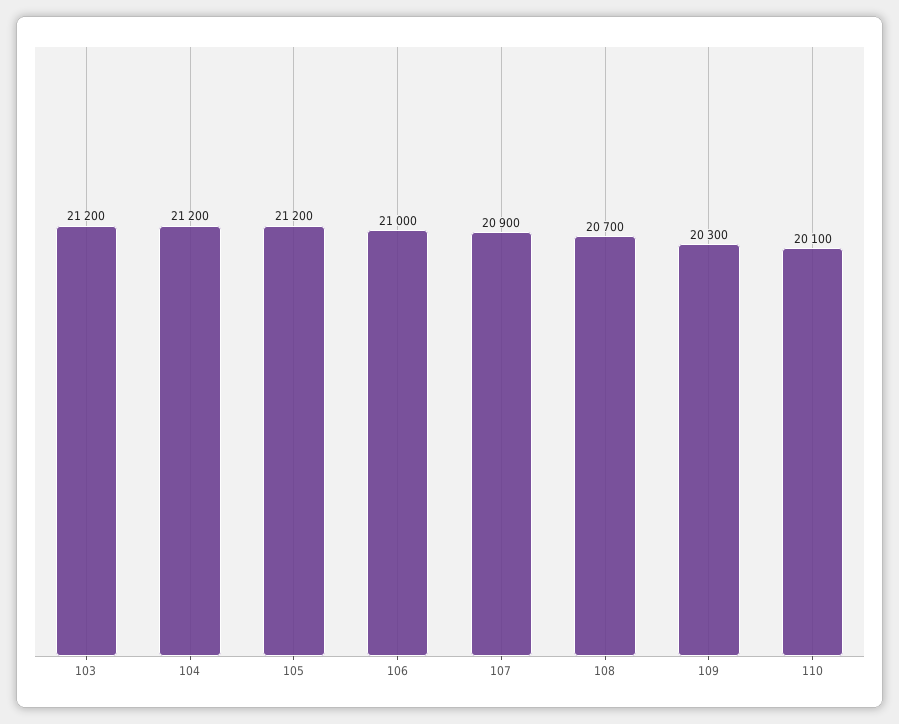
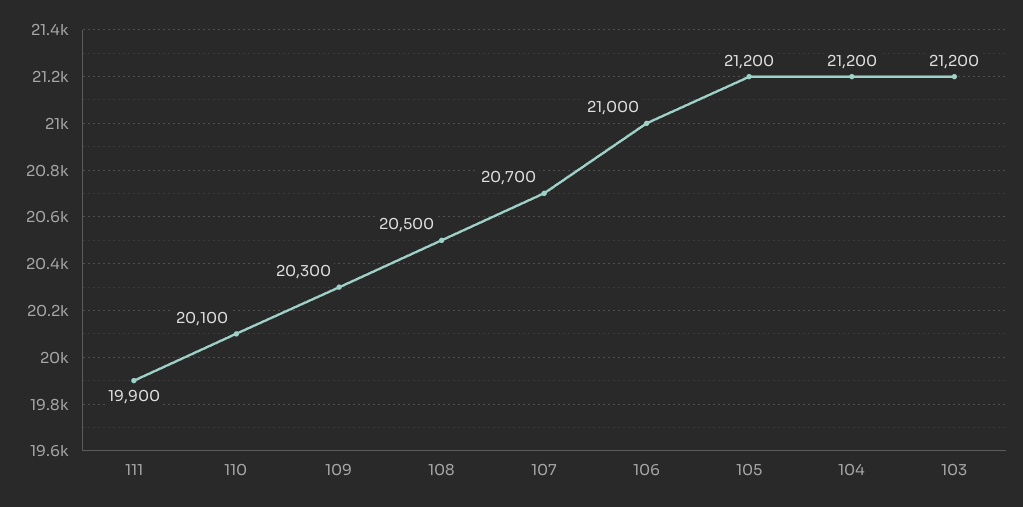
  {
    "103": 21200,
    "104": 21200,
    "105": 21200,
    "106": 21000,
-   "107": 20900,
+   "107": 20700,
-   "108": 20700,
+   "108": 20500,
    "109": 20300,
-   "110": 20100
+   "110": 20100,
+   "111": 19900
  }

